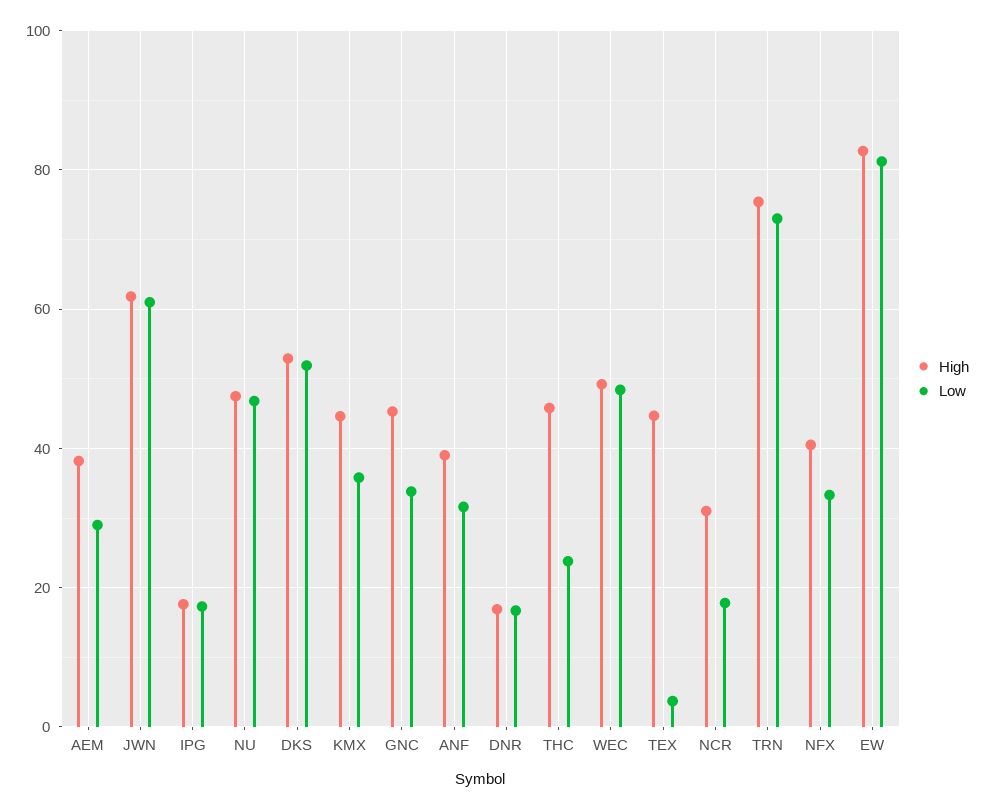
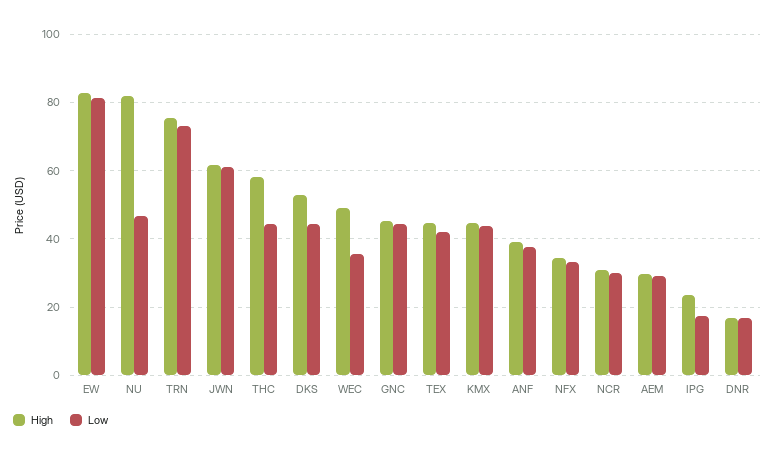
  {
    "High": {
-     "AEM": 38,
+     "AEM": 30,
      "JWN": 62,
-     "IPG": 18,
+     "IPG": 24,
-     "NU": 48,
+     "NU": 82,
      "DKS": 52,
      "KMX": 44,
      "GNC": 46,
      "ANF": 40,
      "DNR": 16,
-     "THC": 46,
+     "THC": 58,
      "WEC": 50,
      "TEX": 44,
      "NCR": 32,
      "TRN": 76,
-     "NFX": 40,
+     "NFX": 34,
      "EW": 82
    },
    "Low": {
      "AEM": 30,
      "JWN": 62,
      "IPG": 18,
      "NU": 46,
-     "DKS": 52,
+     "DKS": 44,
-     "KMX": 36,
+     "KMX": 44,
-     "GNC": 34,
+     "GNC": 44,
-     "ANF": 32,
+     "ANF": 38,
      "DNR": 16,
-     "THC": 24,
+     "THC": 44,
-     "WEC": 48,
+     "WEC": 36,
-     "TEX": 4,
+     "TEX": 42,
-     "NCR": 18,
+     "NCR": 30,
      "TRN": 74,
      "NFX": 34,
      "EW": 82
    }
  }

